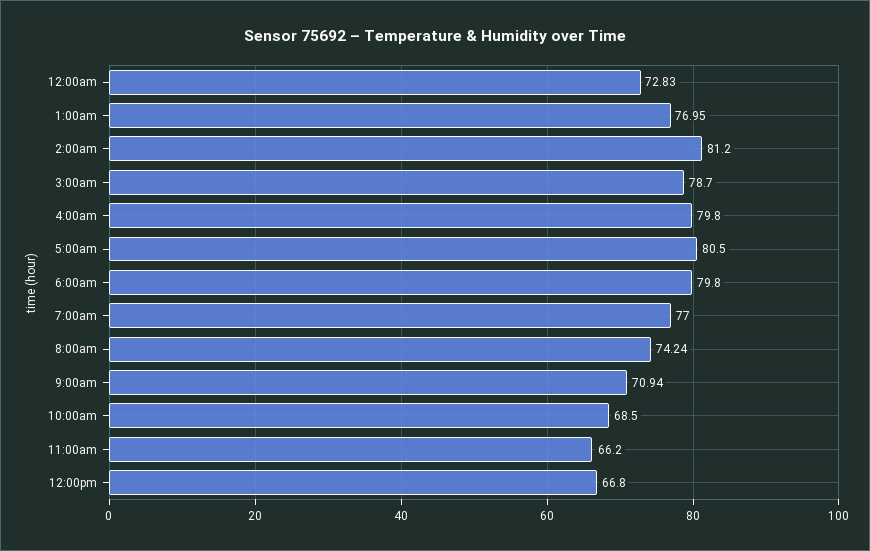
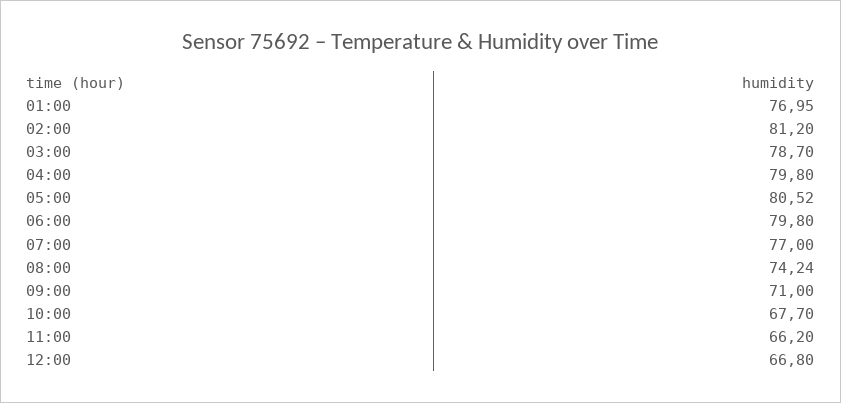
  {
-   "12:00am": 72.83,
    "1:00am": 76.95,
    "2:00am": 81.2,
    "3:00am": 78.7,
    "4:00am": 79.8,
-   "5:00am": 80.5,
+   "5:00am": 80.52,
    "6:00am": 79.8,
    "7:00am": 77,
    "8:00am": 74.24,
-   "9:00am": 70.94,
+   "9:00am": 71,
-   "10:00am": 68.5,
+   "10:00am": 67.7,
    "11:00am": 66.2,
    "12:00pm": 66.8
  }

